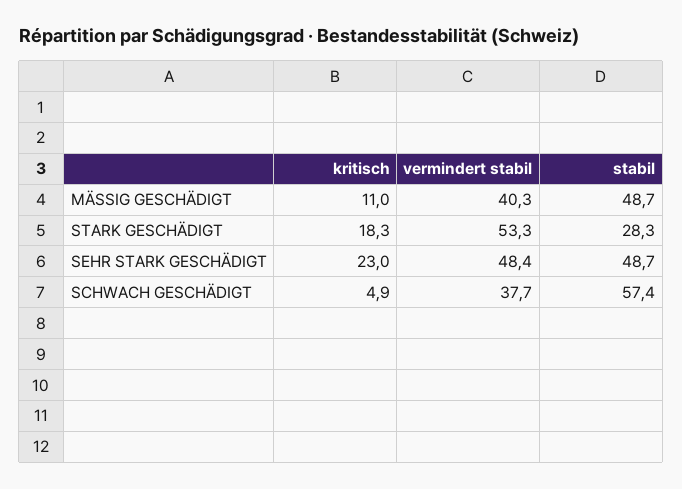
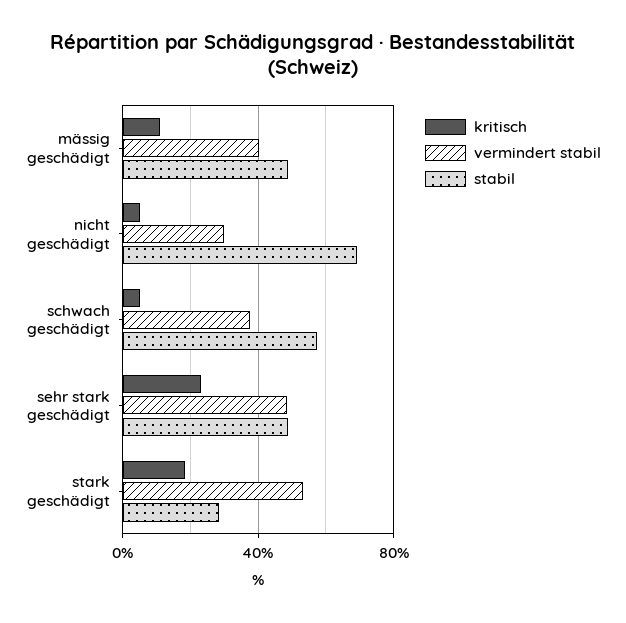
  {
    "kritisch": {
      "MÄSSIG GESCHÄDIGT": 11,
      "STARK GESCHÄDIGT": 18.3,
      "SEHR STARK GESCHÄDIGT": 23,
-     "SCHWACH GESCHÄDIGT": 4.9
+     "SCHWACH GESCHÄDIGT": 4.9,
+     "nicht geschädigt": 5
    },
    "vermindert stabil": {
      "MÄSSIG GESCHÄDIGT": 40.3,
      "STARK GESCHÄDIGT": 53.3,
      "SEHR STARK GESCHÄDIGT": 48.4,
-     "SCHWACH GESCHÄDIGT": 37.7
+     "SCHWACH GESCHÄDIGT": 37.7,
+     "nicht geschädigt": 30
    },
    "stabil": {
      "MÄSSIG GESCHÄDIGT": 48.7,
      "STARK GESCHÄDIGT": 28.3,
      "SEHR STARK GESCHÄDIGT": 48.7,
-     "SCHWACH GESCHÄDIGT": 57.4
+     "SCHWACH GESCHÄDIGT": 57.4,
+     "nicht geschädigt": 70
    }
  }

